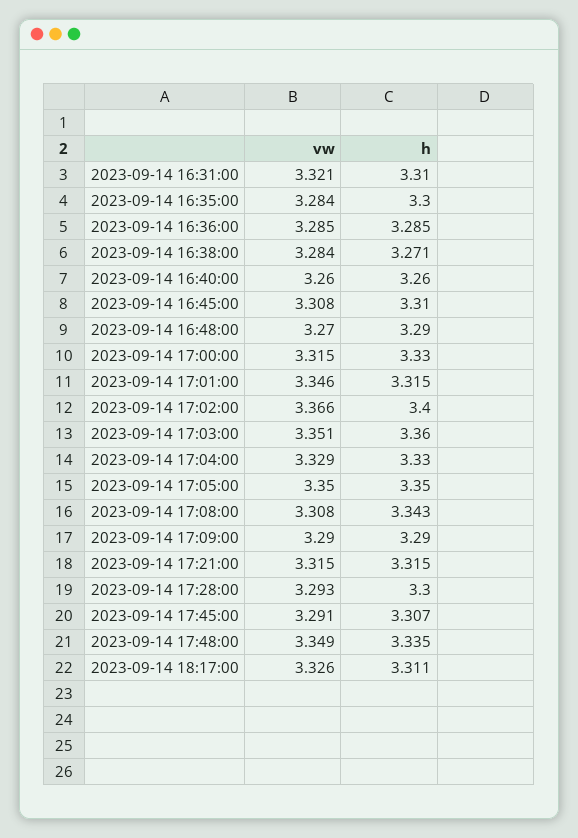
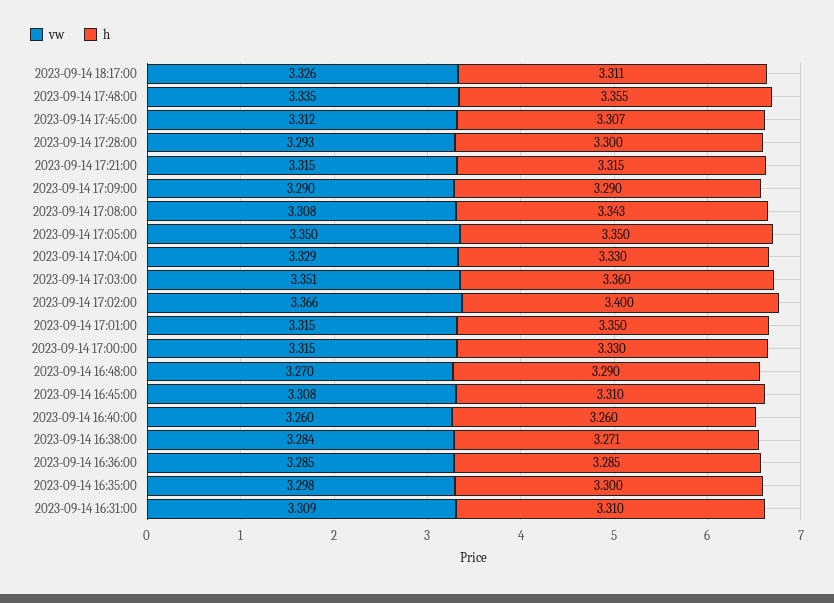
  {
    "vw": {
-     "2023-09-14 16:31:00": 3.321,
+     "2023-09-14 16:31:00": 3.309,
-     "2023-09-14 16:35:00": 3.284,
+     "2023-09-14 16:35:00": 3.298,
      "2023-09-14 16:36:00": 3.285,
      "2023-09-14 16:38:00": 3.284,
      "2023-09-14 16:40:00": 3.26,
      "2023-09-14 16:45:00": 3.308,
      "2023-09-14 16:48:00": 3.27,
      "2023-09-14 17:00:00": 3.315,
-     "2023-09-14 17:01:00": 3.346,
+     "2023-09-14 17:01:00": 3.315,
      "2023-09-14 17:02:00": 3.366,
      "2023-09-14 17:03:00": 3.351,
      "2023-09-14 17:04:00": 3.329,
      "2023-09-14 17:05:00": 3.35,
      "2023-09-14 17:08:00": 3.308,
      "2023-09-14 17:09:00": 3.29,
      "2023-09-14 17:21:00": 3.315,
      "2023-09-14 17:28:00": 3.293,
-     "2023-09-14 17:45:00": 3.291,
+     "2023-09-14 17:45:00": 3.312,
-     "2023-09-14 17:48:00": 3.349,
+     "2023-09-14 17:48:00": 3.335,
      "2023-09-14 18:17:00": 3.326
    },
    "h": {
      "2023-09-14 16:31:00": 3.31,
      "2023-09-14 16:35:00": 3.3,
      "2023-09-14 16:36:00": 3.285,
      "2023-09-14 16:38:00": 3.271,
      "2023-09-14 16:40:00": 3.26,
      "2023-09-14 16:45:00": 3.31,
      "2023-09-14 16:48:00": 3.29,
      "2023-09-14 17:00:00": 3.33,
-     "2023-09-14 17:01:00": 3.315,
+     "2023-09-14 17:01:00": 3.35,
      "2023-09-14 17:02:00": 3.4,
      "2023-09-14 17:03:00": 3.36,
      "2023-09-14 17:04:00": 3.33,
      "2023-09-14 17:05:00": 3.35,
      "2023-09-14 17:08:00": 3.343,
      "2023-09-14 17:09:00": 3.29,
      "2023-09-14 17:21:00": 3.315,
      "2023-09-14 17:28:00": 3.3,
      "2023-09-14 17:45:00": 3.307,
-     "2023-09-14 17:48:00": 3.335,
+     "2023-09-14 17:48:00": 3.355,
      "2023-09-14 18:17:00": 3.311
    }
  }

